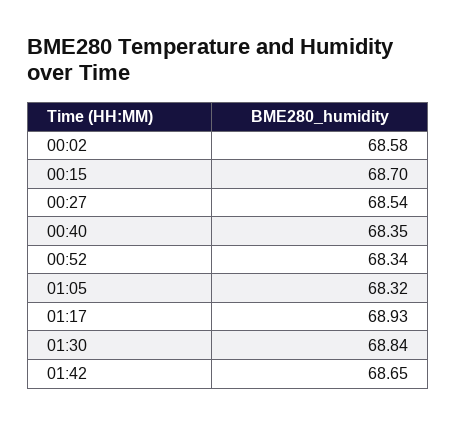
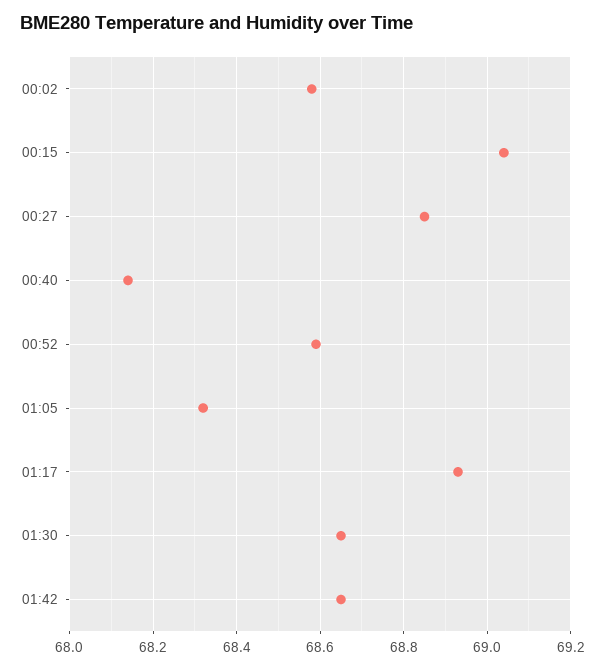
  {
    "00:02": 68.58,
-   "00:15": 68.7,
+   "00:15": 69.05,
-   "00:27": 68.54,
+   "00:27": 68.85,
-   "00:40": 68.35,
+   "00:40": 68.15,
-   "00:52": 68.34,
+   "00:52": 68.6,
    "01:05": 68.32,
    "01:17": 68.93,
-   "01:30": 68.84,
+   "01:30": 68.65,
    "01:42": 68.65
  }

